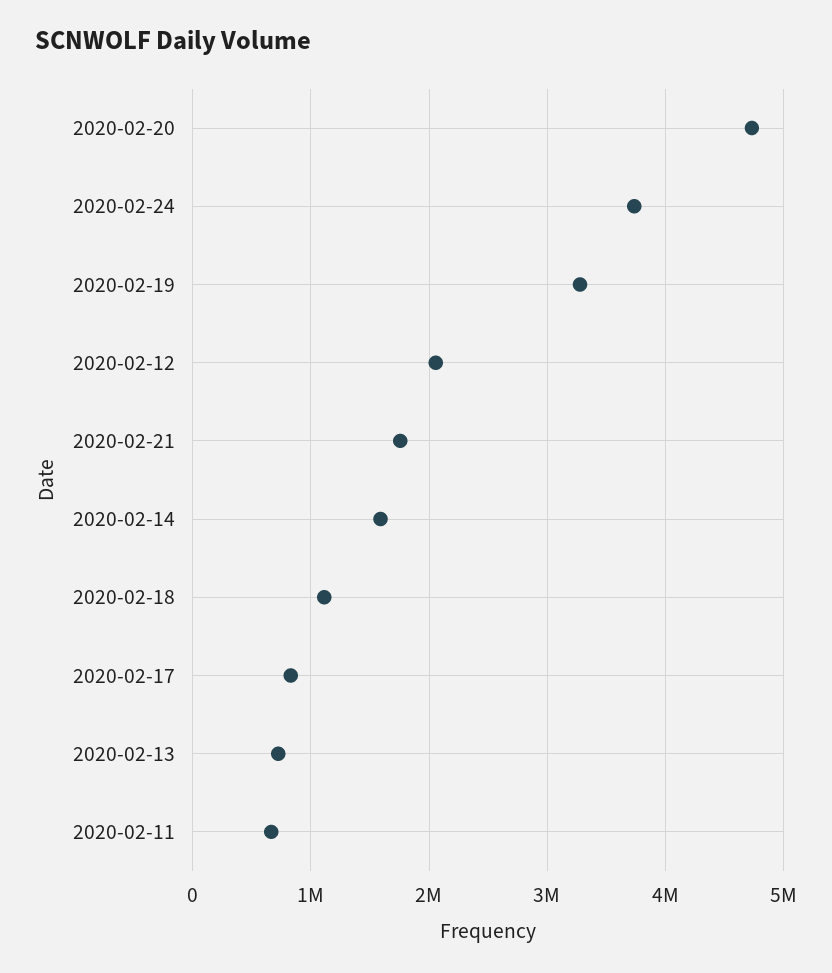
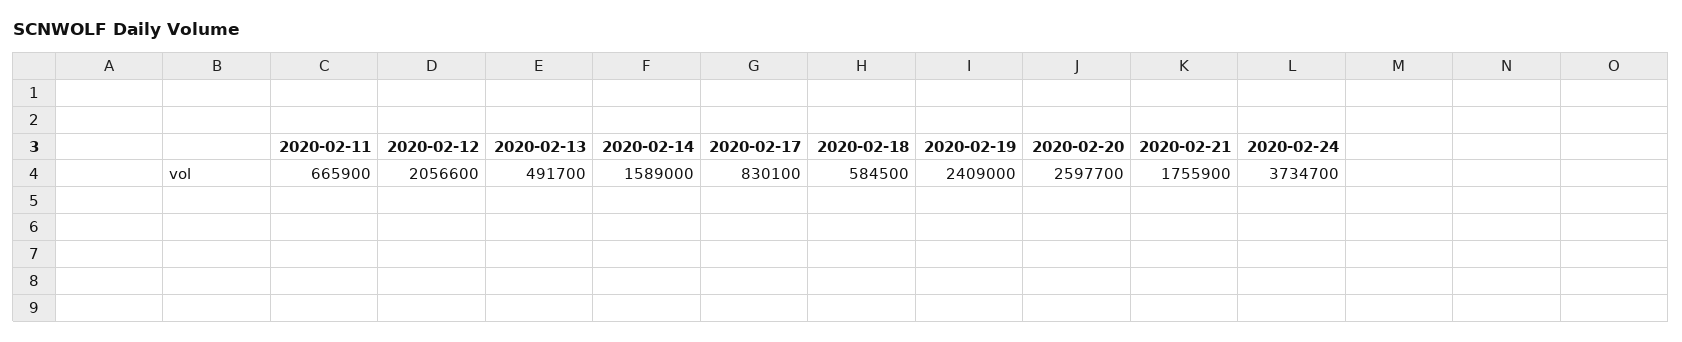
  {
-   "2020-02-20": 4700000,
+   "2020-02-20": 2597700,
    "2020-02-24": 3734700,
-   "2020-02-19": 3300000,
+   "2020-02-19": 2409000,
    "2020-02-12": 2056600,
    "2020-02-21": 1755900,
    "2020-02-14": 1589000,
-   "2020-02-18": 1100000,
+   "2020-02-18": 584500,
    "2020-02-17": 830100,
-   "2020-02-13": 700000,
+   "2020-02-13": 491700,
    "2020-02-11": 665900
  }

